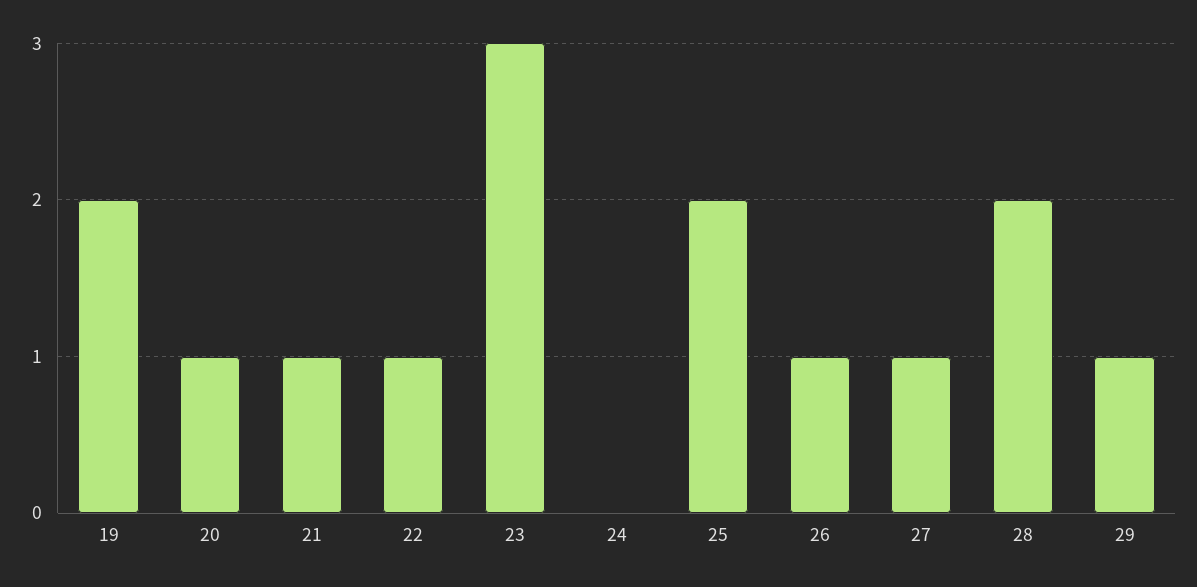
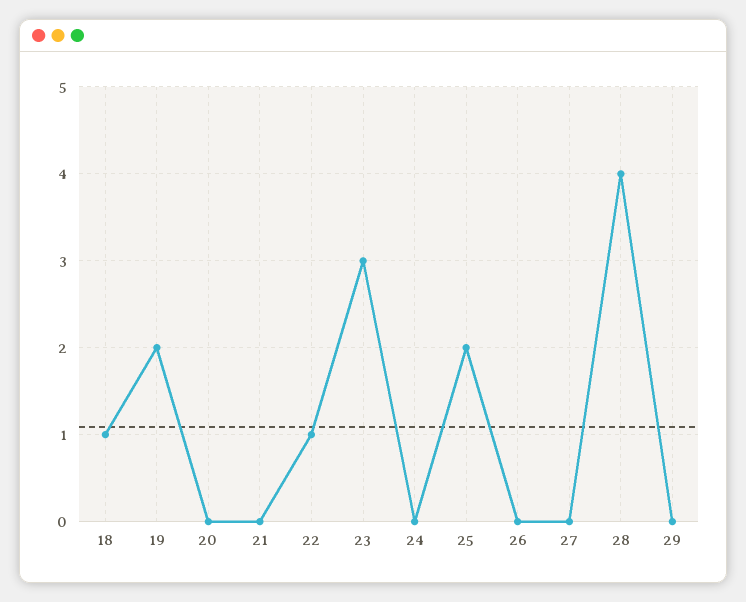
  {
    "19": 2,
-   "20": 1,
+   "20": 0,
-   "21": 1,
+   "21": 0,
    "22": 1,
    "23": 3,
    "24": 0,
    "25": 2,
-   "26": 1,
+   "26": 0,
-   "27": 1,
+   "27": 0,
-   "28": 2,
+   "28": 4,
-   "29": 1
+   "29": 0,
+   "18": 1
  }

